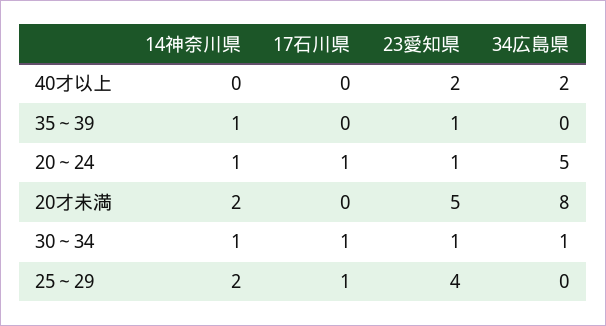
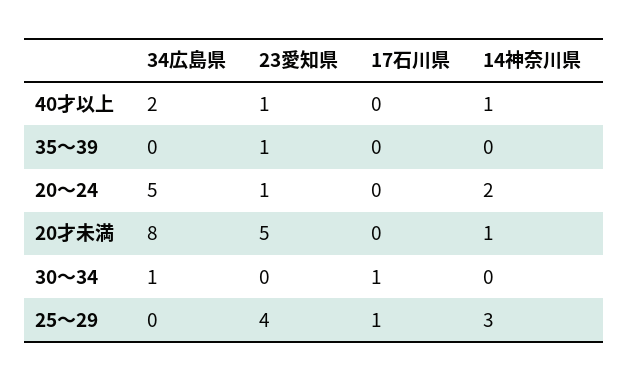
  {
    "14神奈川県": {
-     "40才以上": 0,
+     "40才以上": 1,
-     "35～39": 1,
+     "35～39": 0,
-     "20～24": 1,
+     "20～24": 2,
-     "20才未満": 2,
+     "20才未満": 1,
-     "30～34": 1,
+     "30～34": 0,
-     "25～29": 2
+     "25～29": 3
    },
    "17石川県": {
      "40才以上": 0,
      "35～39": 0,
-     "20～24": 1,
+     "20～24": 0,
      "20才未満": 0,
      "30～34": 1,
      "25～29": 1
    },
    "23愛知県": {
-     "40才以上": 2,
+     "40才以上": 1,
      "35～39": 1,
      "20～24": 1,
      "20才未満": 5,
-     "30～34": 1,
+     "30～34": 0,
      "25～29": 4
    },
    "34広島県": {
      "40才以上": 2,
      "35～39": 0,
      "20～24": 5,
      "20才未満": 8,
      "30～34": 1,
      "25～29": 0
    }
  }

